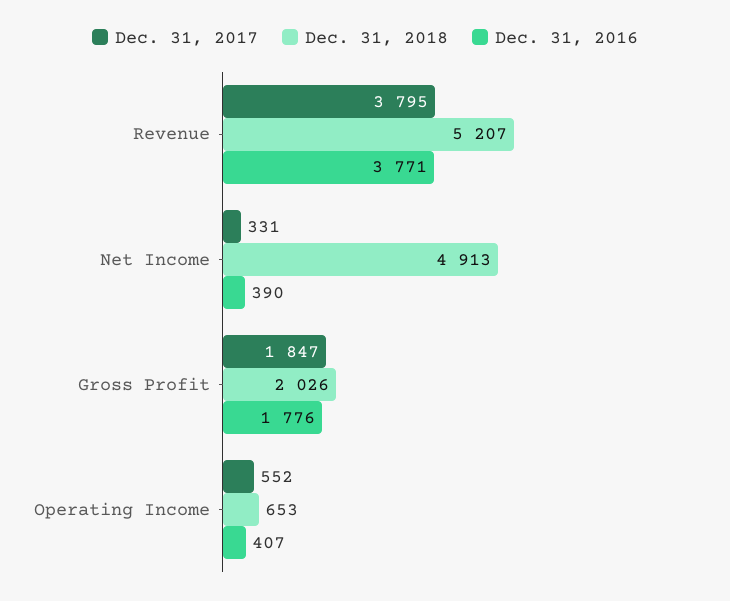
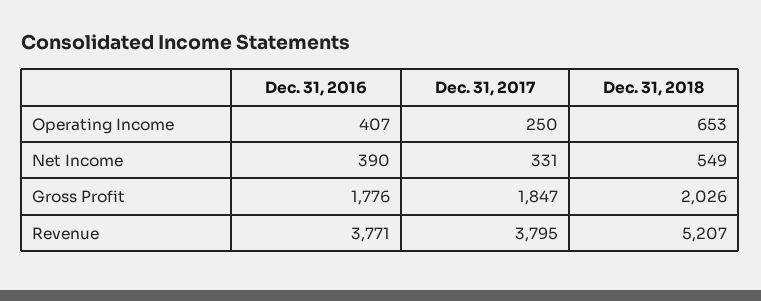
  {
    "Dec. 31, 2017": {
      "Revenue": 3795,
      "Net Income": 331,
      "Gross Profit": 1847,
-     "Operating Income": 552
+     "Operating Income": 250
    },
    "Dec. 31, 2018": {
      "Revenue": 5207,
-     "Net Income": 4913,
+     "Net Income": 549,
      "Gross Profit": 2026,
      "Operating Income": 653
    },
    "Dec. 31, 2016": {
      "Revenue": 3771,
      "Net Income": 390,
      "Gross Profit": 1776,
      "Operating Income": 407
    }
  }

